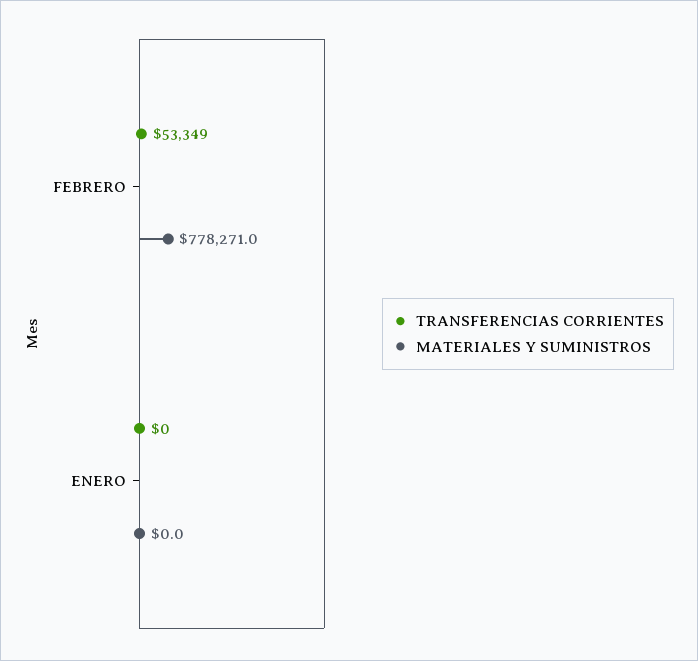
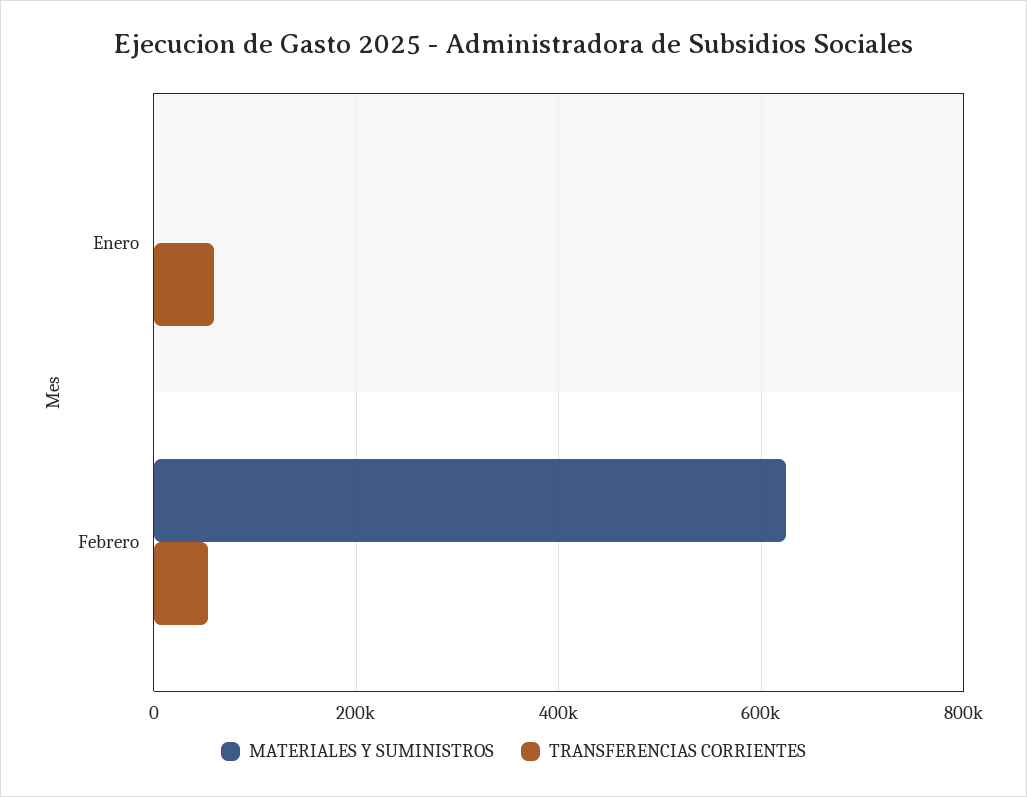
  {
    "TRANSFERENCIAS CORRIENTES": {
      "FEBRERO": 53349,
-     "ENERO": 0
+     "ENERO": 60000
    },
    "MATERIALES Y SUMINISTROS": {
-     "FEBRERO": 778271,
+     "FEBRERO": 620000,
      "ENERO": 0
    }
  }

